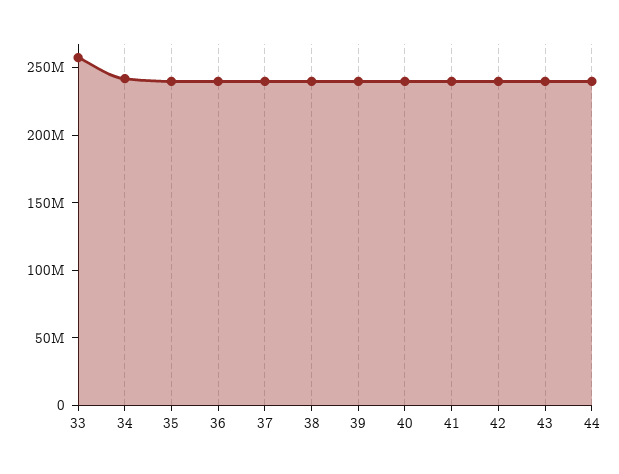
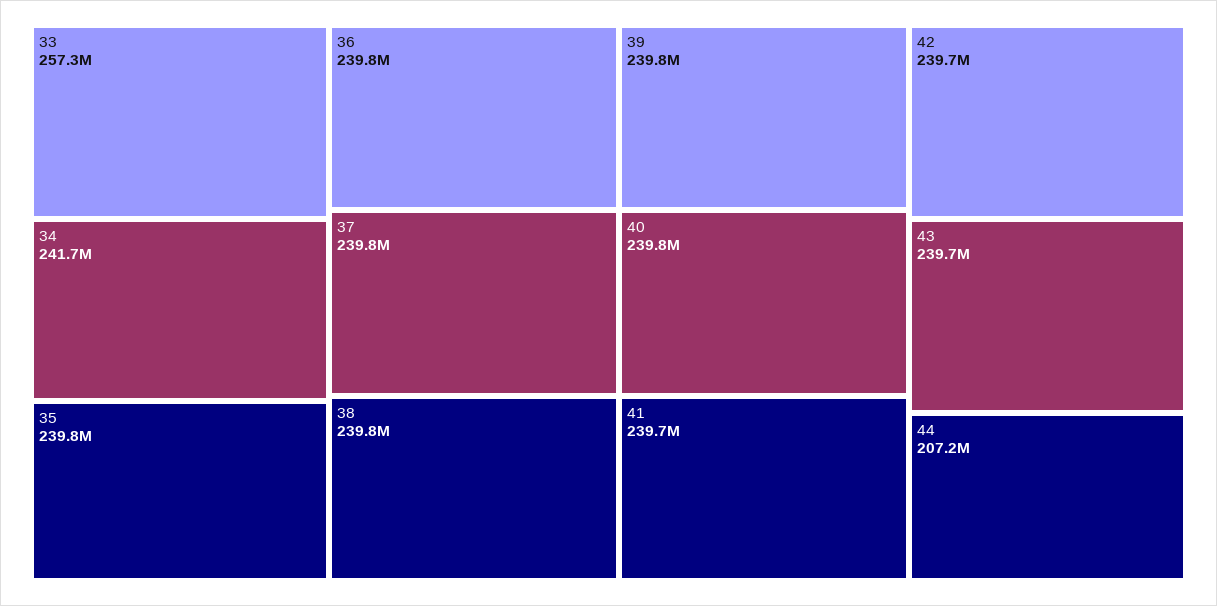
  {
    "33": 257300000,
    "34": 241700000,
    "35": 239800000,
    "36": 239800000,
    "37": 239800000,
    "38": 239800000,
    "39": 239800000,
    "40": 239800000,
    "41": 239700000,
    "42": 239700000,
    "43": 239700000,
-   "44": 240000000
+   "44": 207200000
  }

